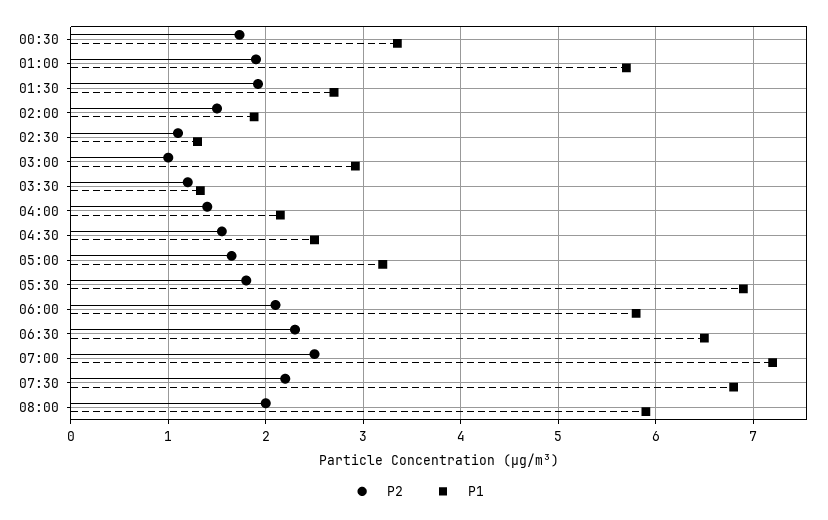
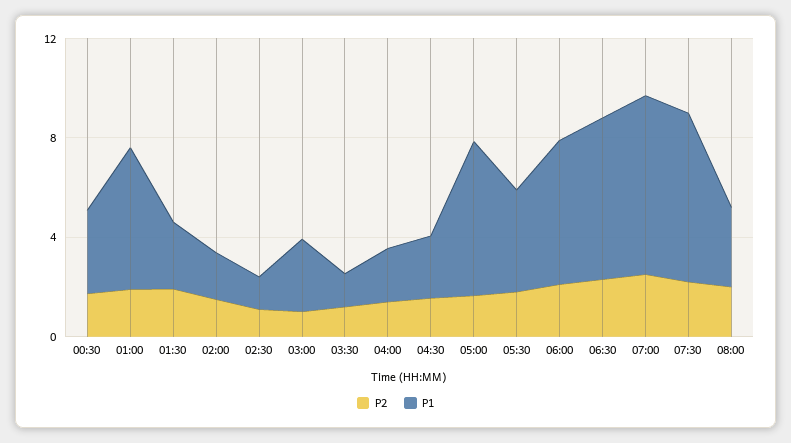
  {
    "P2": {
      "00:30": 1.7,
      "01:00": 1.9,
      "01:30": 1.9,
      "02:00": 1.5,
      "02:30": 1.1,
      "03:00": 1,
      "03:30": 1.2,
      "04:00": 1.4,
      "04:30": 1.6,
      "05:00": 1.7,
      "05:30": 1.8,
      "06:00": 2.1,
      "06:30": 2.3,
      "07:00": 2.5,
      "07:30": 2.2,
      "08:00": 2
    },
    "P1": {
      "00:30": 3.4,
      "01:00": 5.7,
      "01:30": 2.7,
      "02:00": 1.9,
      "02:30": 1.3,
      "03:00": 2.9,
      "03:30": 1.3,
      "04:00": 2.2,
      "04:30": 2.5,
-     "05:00": 3.2,
+     "05:00": 6,
-     "05:30": 6.9,
+     "05:30": 4,
      "06:00": 5.8,
      "06:30": 6.5,
      "07:00": 7.2,
      "07:30": 6.8,
-     "08:00": 5.9
+     "08:00": 3
    }
  }

